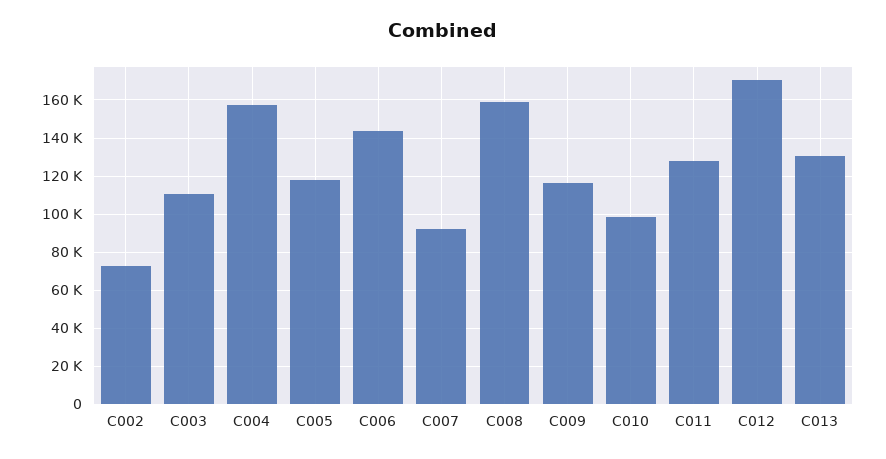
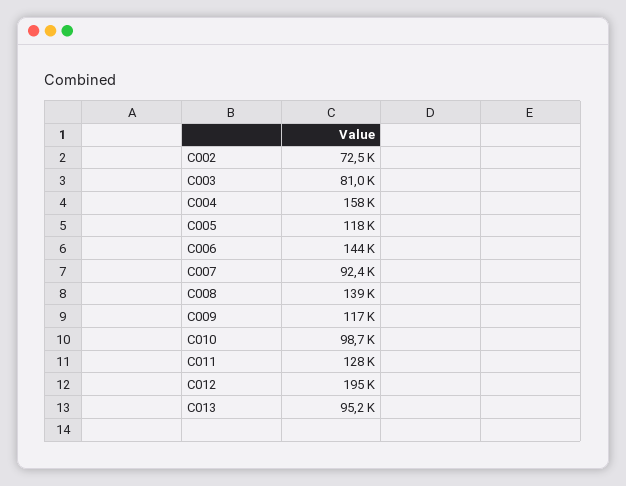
  {
    "C002": 72500,
-   "C003": 110000,
+   "C003": 81000,
    "C004": 158000,
    "C005": 118000,
    "C006": 144000,
    "C007": 92400,
-   "C008": 160000,
+   "C008": 139000,
    "C009": 117000,
    "C010": 98700,
    "C011": 128000,
-   "C012": 170000,
+   "C012": 195000,
-   "C013": 130000
+   "C013": 95200
  }

